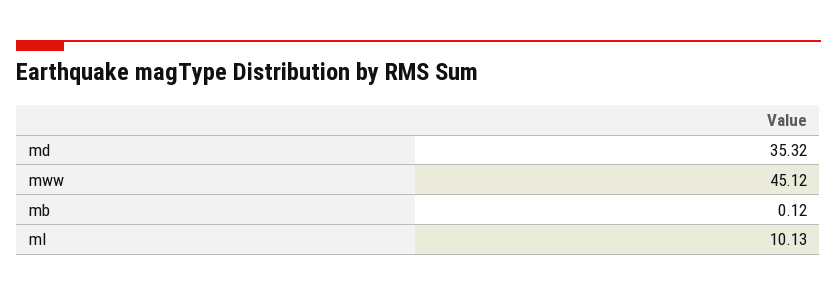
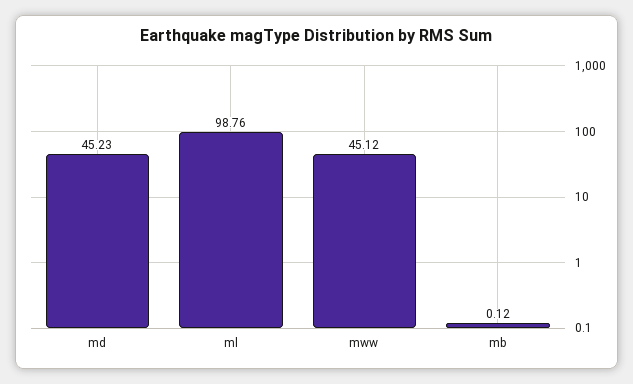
  {
-   "md": 35.32,
+   "md": 45.23,
    "mww": 45.12,
    "mb": 0.12,
-   "ml": 10.13
+   "ml": 98.76
  }

